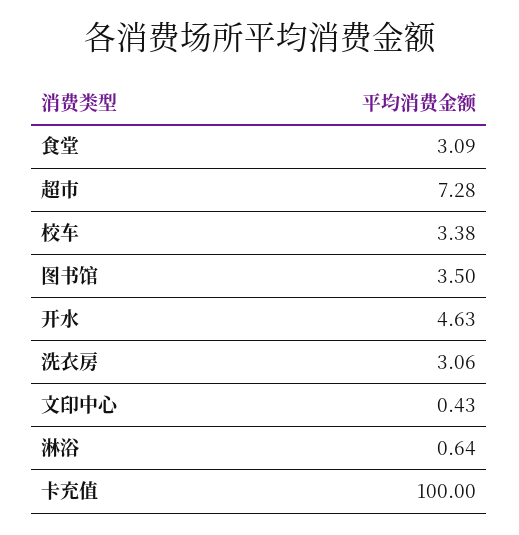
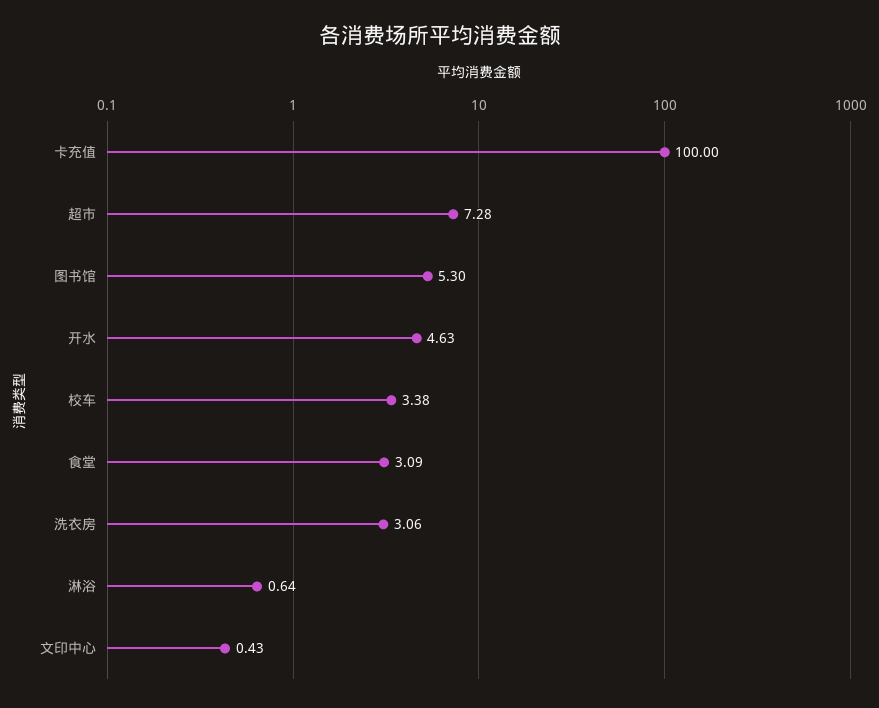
  {
    "食堂": 3.09,
    "超市": 7.28,
    "校车": 3.38,
-   "图书馆": 3.5,
+   "图书馆": 5.3,
    "开水": 4.63,
    "洗衣房": 3.06,
    "文印中心": 0.43,
    "淋浴": 0.64,
    "卡充值": 100
  }

